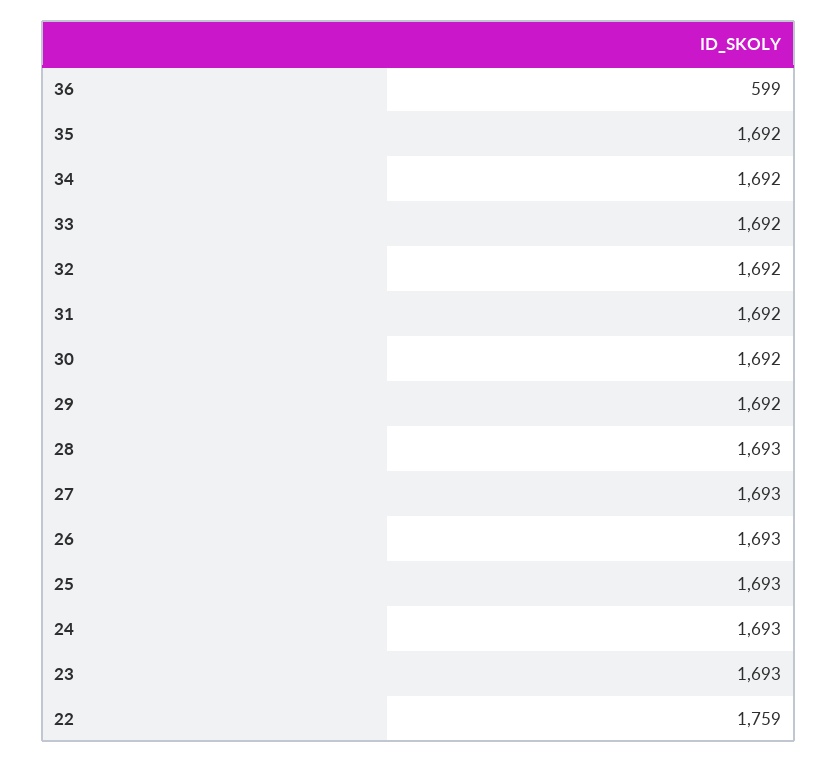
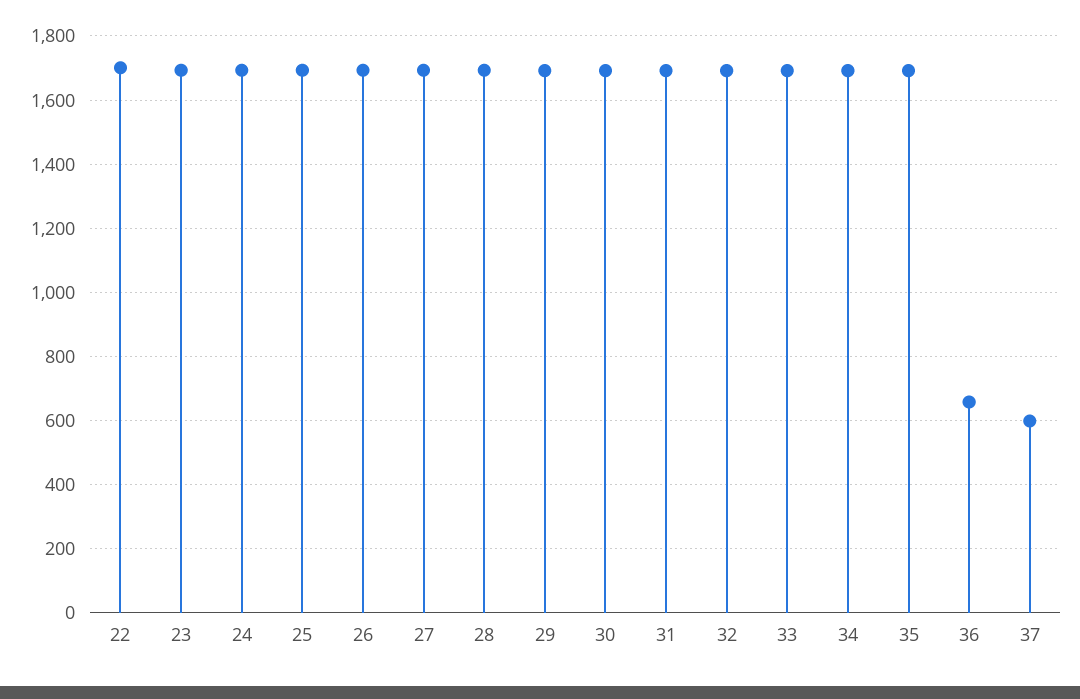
  {
-   "36": 599,
+   "36": 660,
    "35": 1692,
    "34": 1692,
    "33": 1692,
    "32": 1692,
    "31": 1692,
    "30": 1692,
    "29": 1692,
    "28": 1693,
    "27": 1693,
    "26": 1693,
    "25": 1693,
    "24": 1693,
    "23": 1693,
-   "22": 1759
+   "22": 1700,
+   "37": 600
  }

